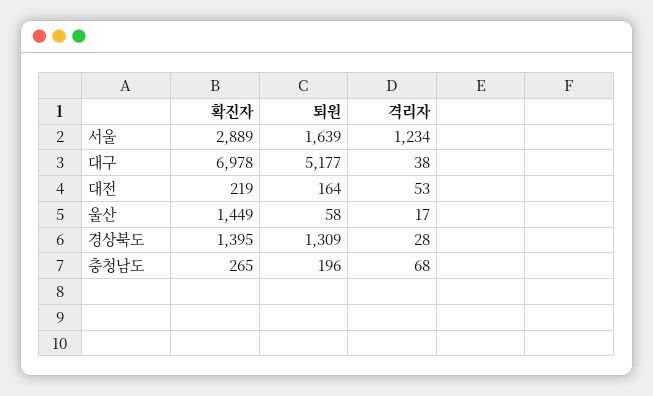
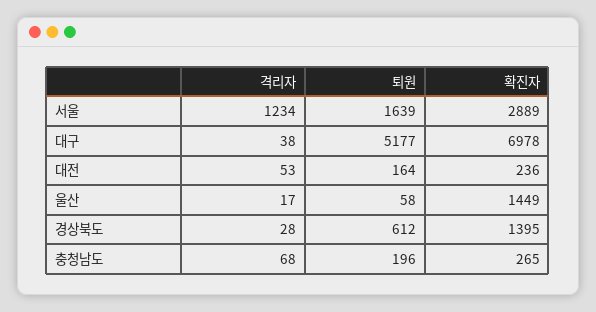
  {
    "확진자": {
      "서울": 2889,
      "대구": 6978,
-     "대전": 219,
+     "대전": 236,
      "울산": 1449,
      "경상북도": 1395,
      "충청남도": 265
    },
    "퇴원": {
      "서울": 1639,
      "대구": 5177,
      "대전": 164,
      "울산": 58,
-     "경상북도": 1309,
+     "경상북도": 612,
      "충청남도": 196
    },
    "격리자": {
      "서울": 1234,
      "대구": 38,
      "대전": 53,
      "울산": 17,
      "경상북도": 28,
      "충청남도": 68
    }
  }

